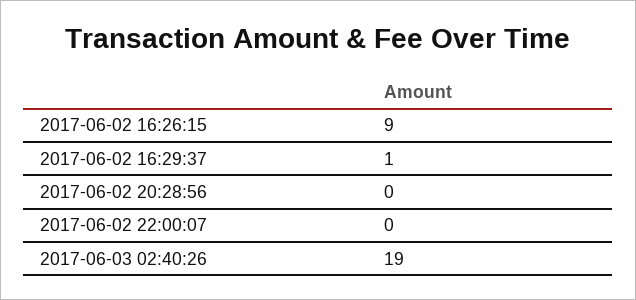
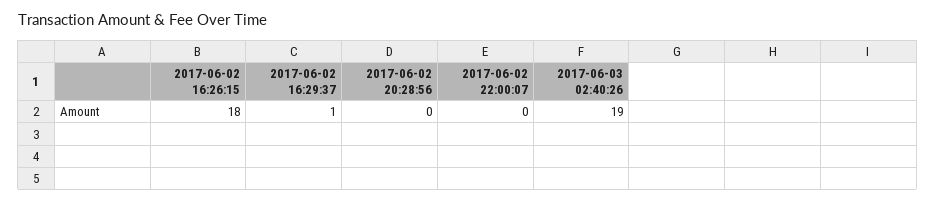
  {
-   "2017-06-02 16:26:15": 9,
+   "2017-06-02 16:26:15": 18,
    "2017-06-02 16:29:37": 1,
    "2017-06-02 20:28:56": 0,
    "2017-06-02 22:00:07": 0,
    "2017-06-03 02:40:26": 19
  }

